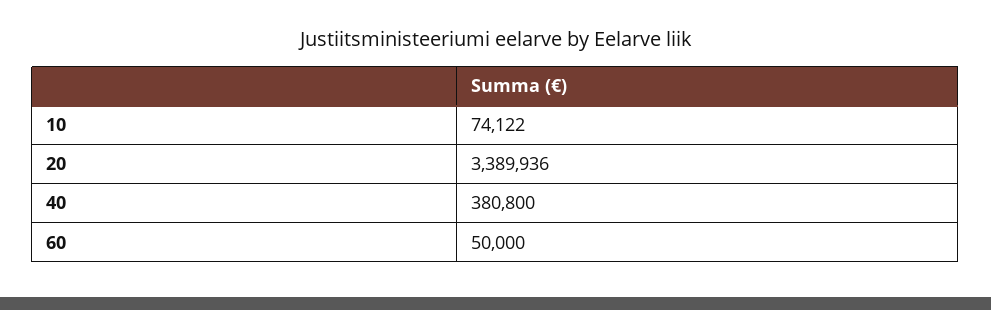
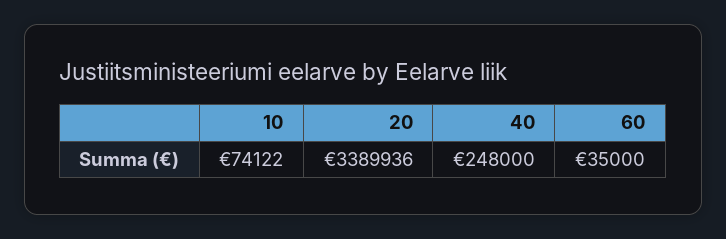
  {
    "10": 74122,
    "20": 3389936,
-   "40": 380800,
+   "40": 248000,
-   "60": 50000
+   "60": 35000
  }

